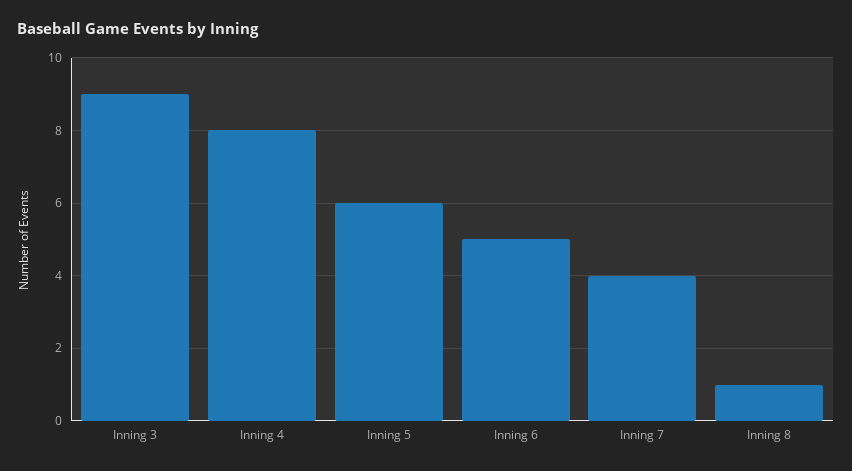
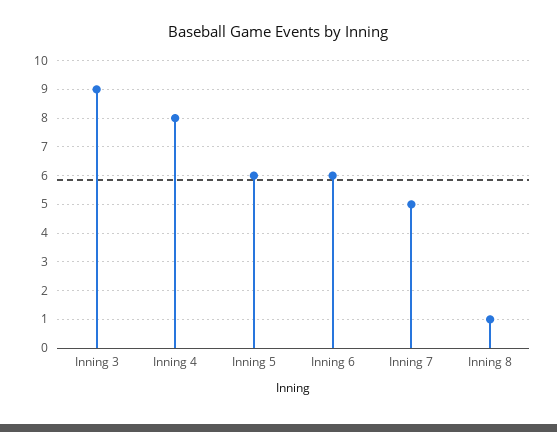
  {
    "Inning 3": 9,
    "Inning 4": 8,
    "Inning 5": 6,
-   "Inning 6": 5,
+   "Inning 6": 6,
-   "Inning 7": 4,
+   "Inning 7": 5,
    "Inning 8": 1
  }

